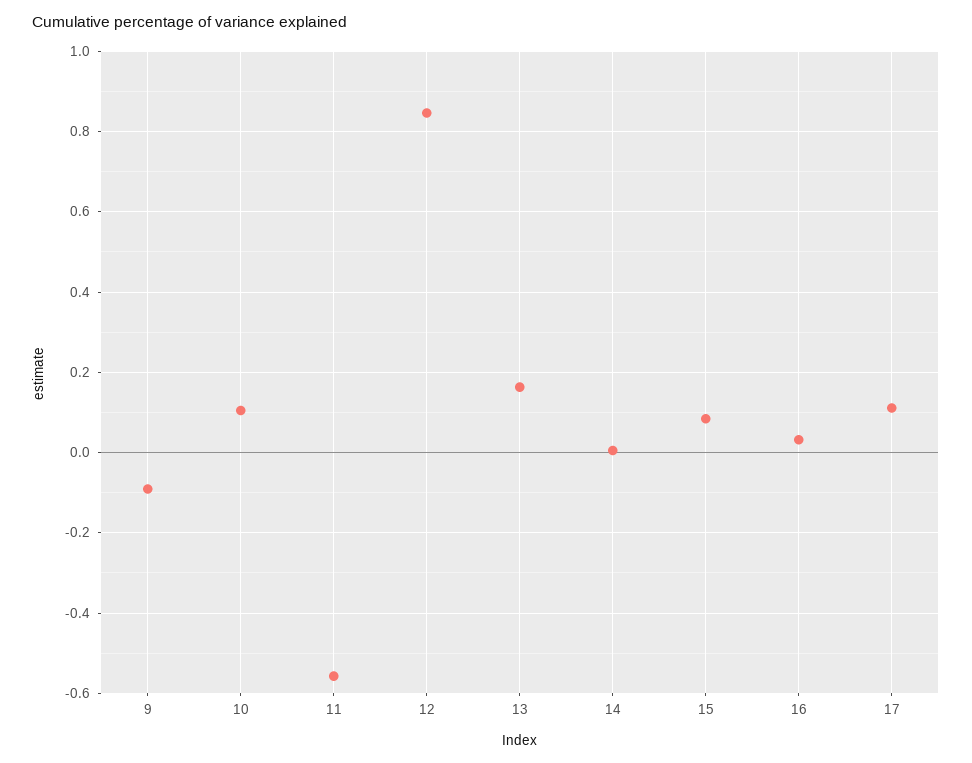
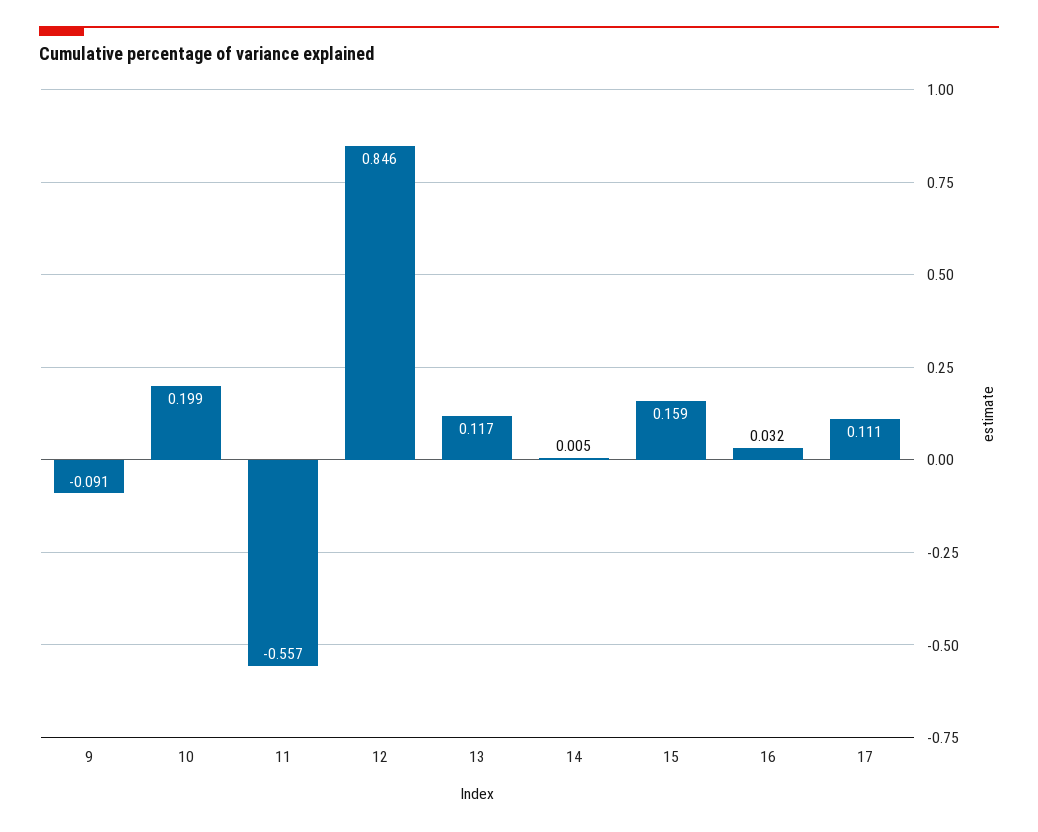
  {
    "9": -0.091,
-   "10": 0.1,
+   "10": 0.199,
    "11": -0.557,
    "12": 0.846,
-   "13": 0.16,
+   "13": 0.117,
    "14": 0.005,
-   "15": 0.08,
+   "15": 0.159,
    "16": 0.032,
    "17": 0.111
  }

